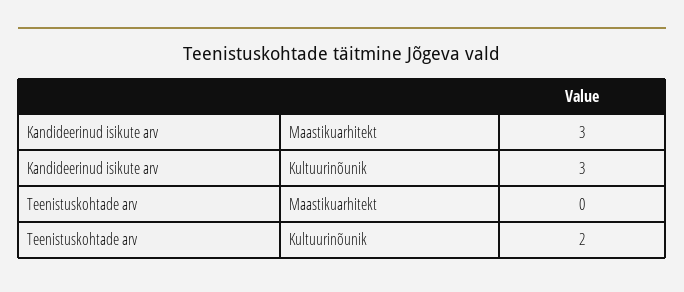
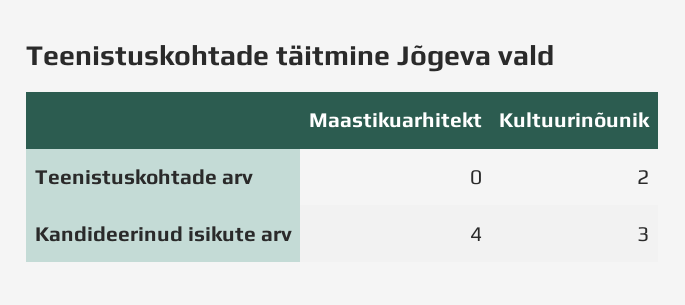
  {
    "Kandideerinud isikute arv": {
-     "Maastikuarhitekt": 3,
+     "Maastikuarhitekt": 4,
      "Kultuurinõunik": 3
    },
    "Teenistuskohtade arv": {
      "Maastikuarhitekt": 0,
      "Kultuurinõunik": 2
    }
  }

